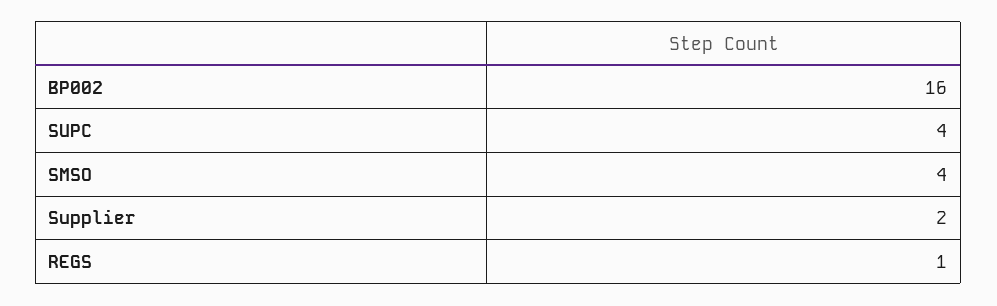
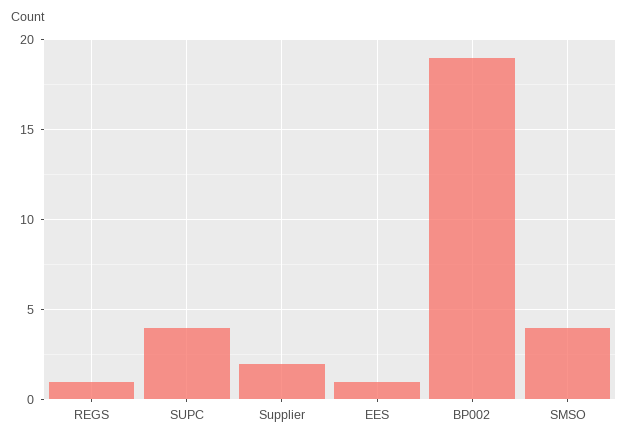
  {
-   "BP002": 16,
+   "BP002": 19,
    "SUPC": 4,
    "SMSO": 4,
    "Supplier": 2,
-   "REGS": 1
+   "REGS": 1,
+   "EES": 1
  }

